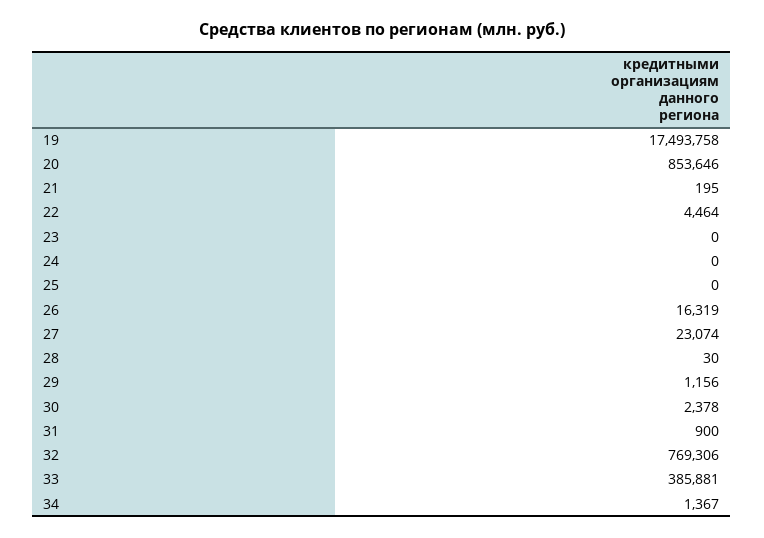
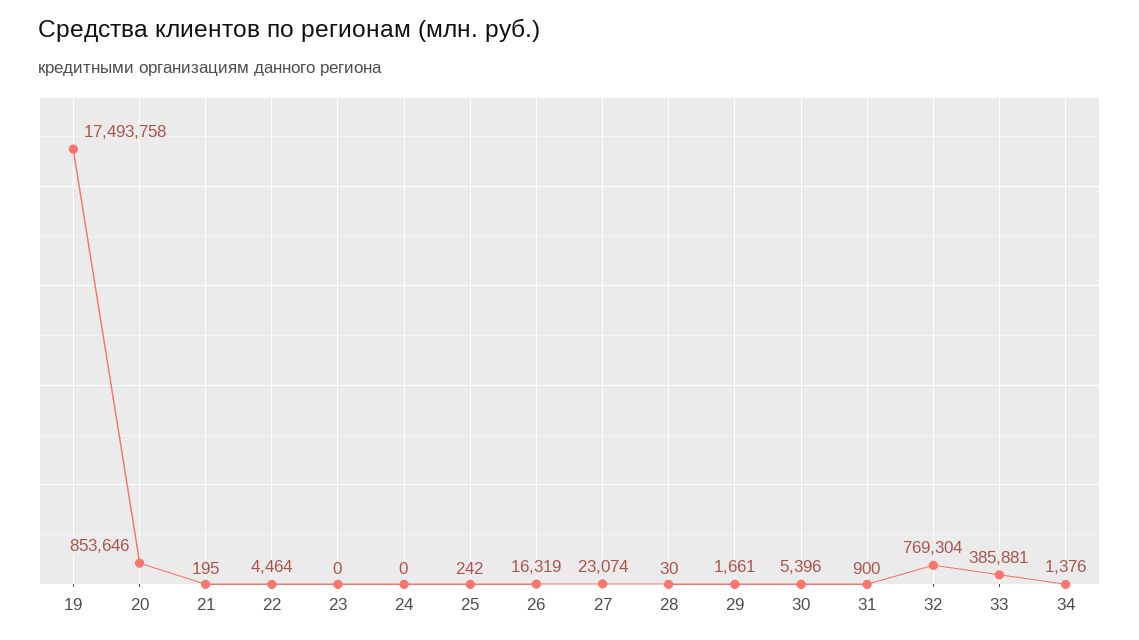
  {
    "19": 17493758,
    "20": 853646,
    "21": 195,
    "22": 4464,
    "23": 0,
    "24": 0,
-   "25": 0,
+   "25": 242,
    "26": 16319,
    "27": 23074,
    "28": 30,
-   "29": 1156,
+   "29": 1661,
-   "30": 2378,
+   "30": 5396,
    "31": 900,
-   "32": 769306,
+   "32": 769304,
    "33": 385881,
-   "34": 1367
+   "34": 1376
  }

